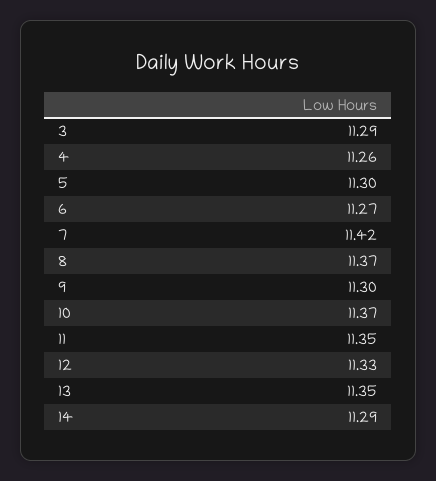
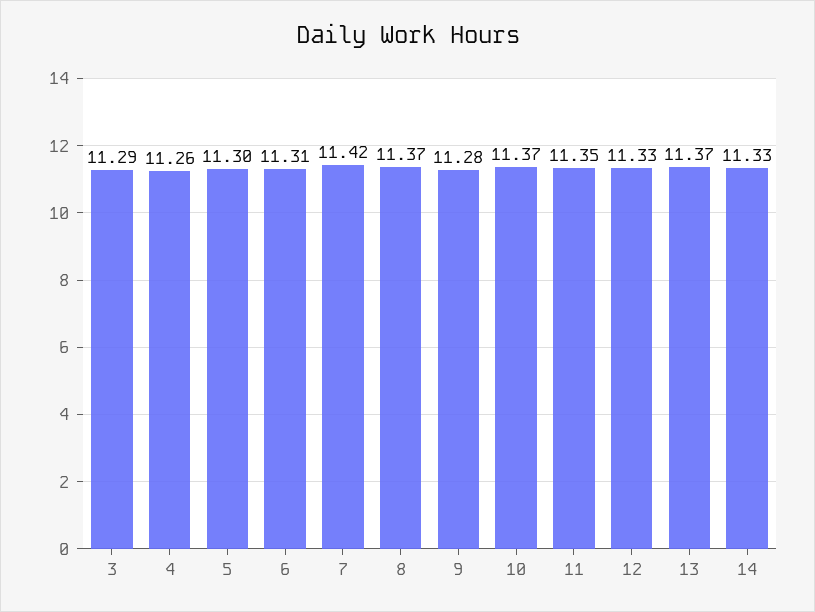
  {
    "3": 11.29,
    "4": 11.26,
    "5": 11.3,
-   "6": 11.27,
+   "6": 11.31,
    "7": 11.42,
    "8": 11.37,
-   "9": 11.3,
+   "9": 11.28,
    "10": 11.37,
    "11": 11.35,
    "12": 11.33,
-   "13": 11.35,
+   "13": 11.37,
-   "14": 11.29
+   "14": 11.33
  }

